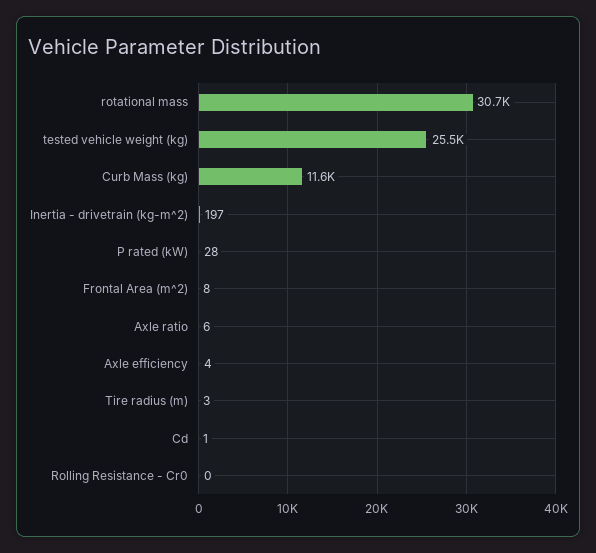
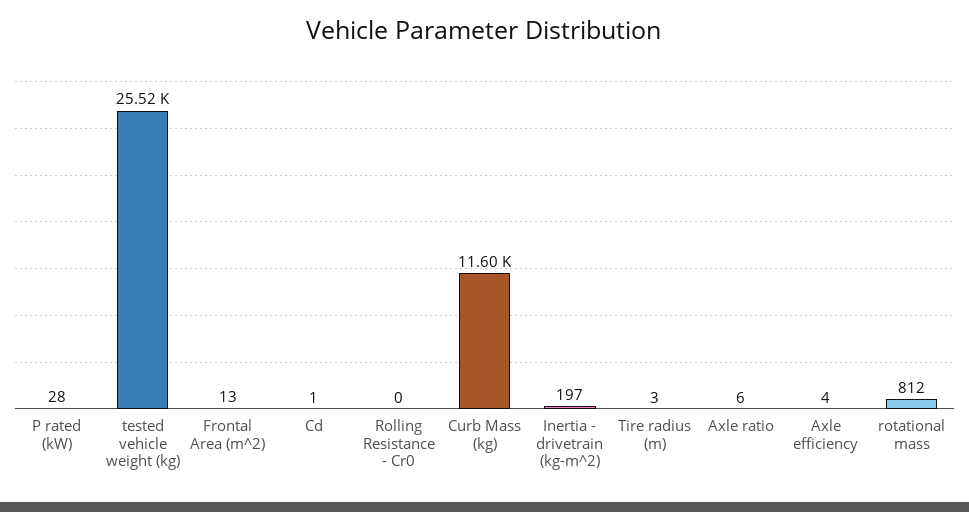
  {
-   "rotational mass": 30700,
+   "rotational mass": 812,
    "tested vehicle weight (kg)": 25520,
    "Curb Mass (kg)": 11600,
    "Inertia - drivetrain (kg-m^2)": 197,
    "P rated (kW)": 28,
-   "Frontal Area (m^2)": 8,
+   "Frontal Area (m^2)": 13,
    "Axle ratio": 6,
    "Axle efficiency": 4,
    "Tire radius (m)": 3,
    "Cd": 1,
    "Rolling Resistance - Cr0": 0
  }

